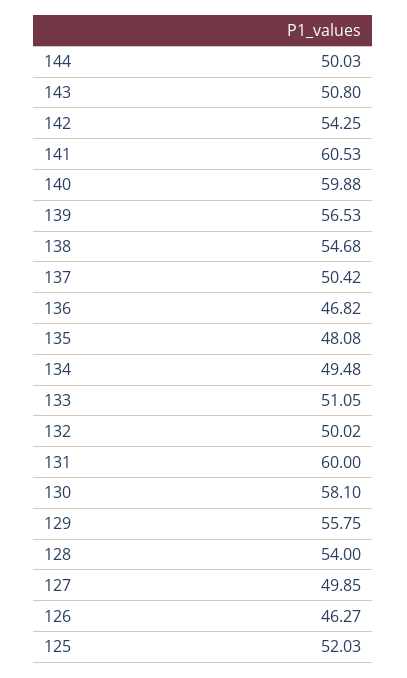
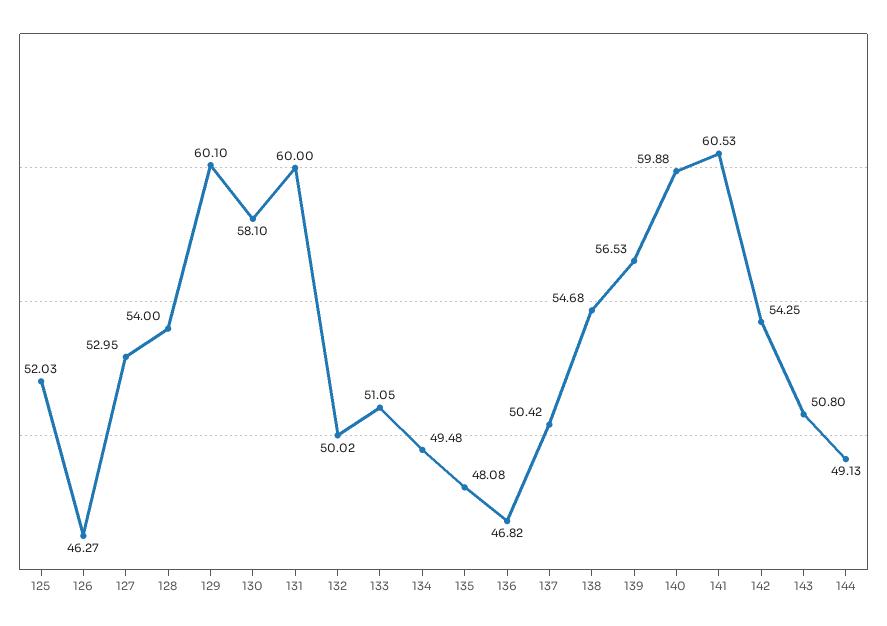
  {
-   "144": 50.03,
+   "144": 49.13,
    "143": 50.8,
    "142": 54.25,
    "141": 60.53,
    "140": 59.88,
    "139": 56.53,
    "138": 54.68,
    "137": 50.42,
    "136": 46.82,
    "135": 48.08,
    "134": 49.48,
    "133": 51.05,
    "132": 50.02,
    "131": 60,
    "130": 58.1,
-   "129": 55.75,
+   "129": 60.1,
    "128": 54,
-   "127": 49.85,
+   "127": 52.95,
    "126": 46.27,
    "125": 52.03
  }

